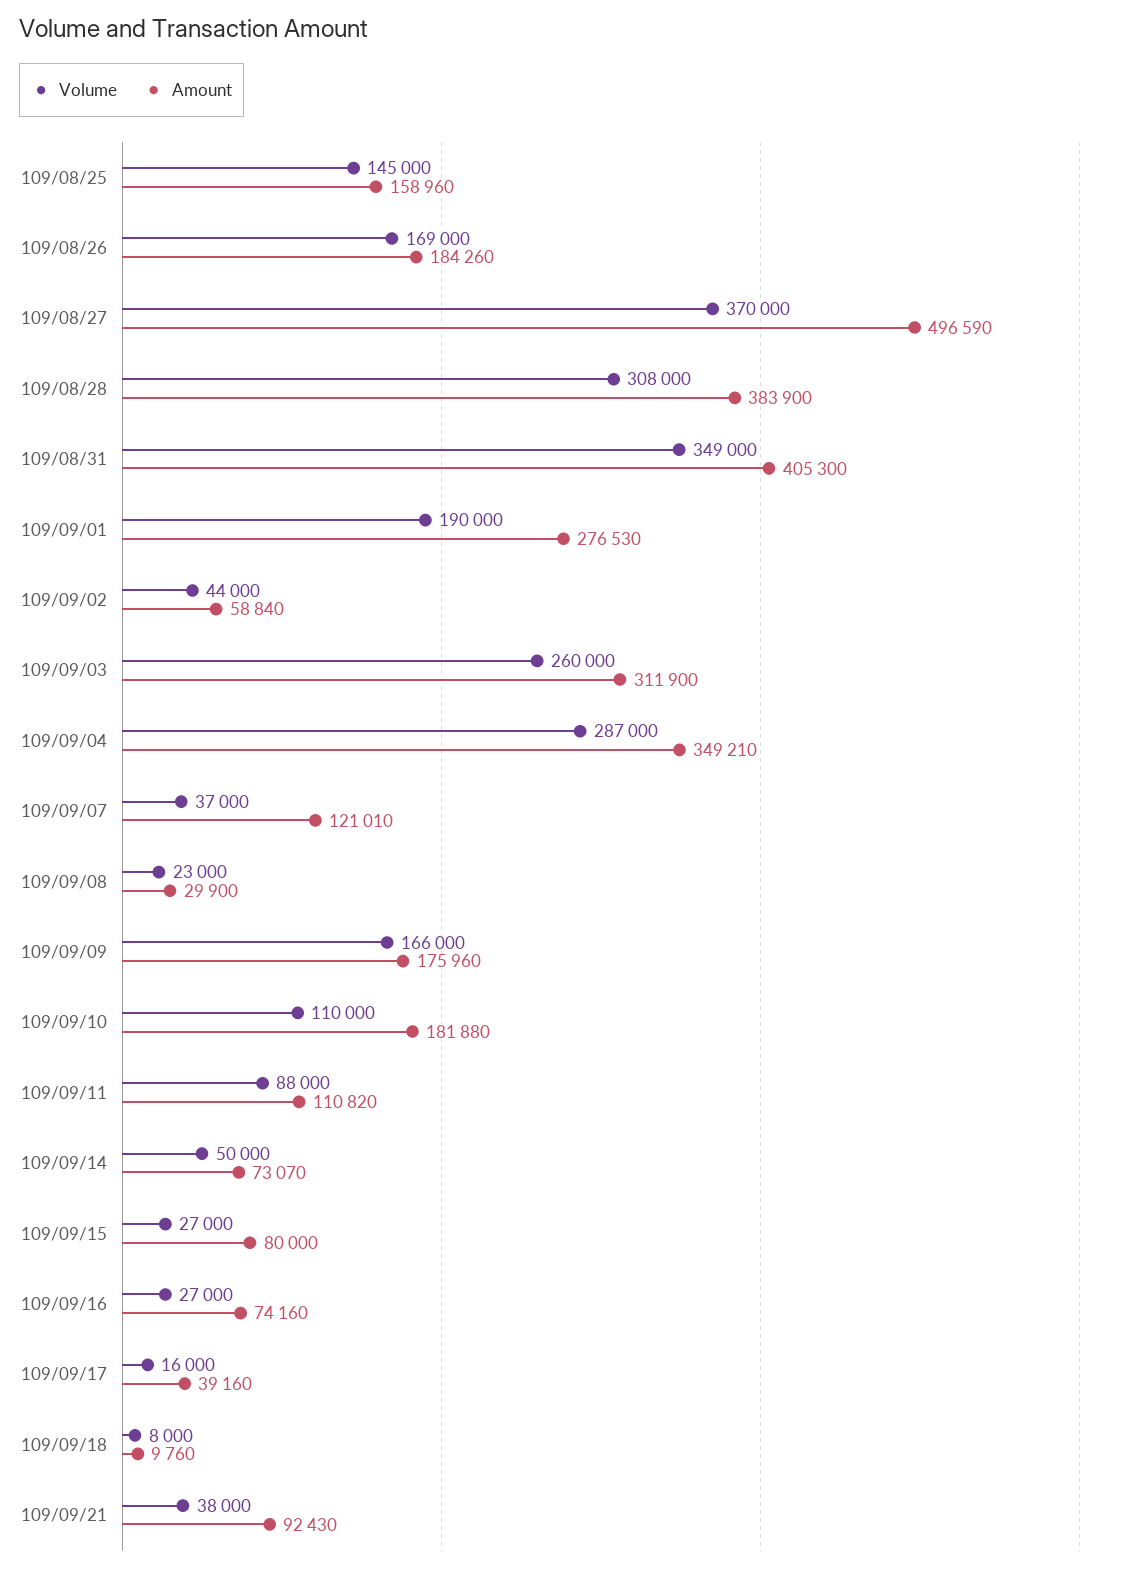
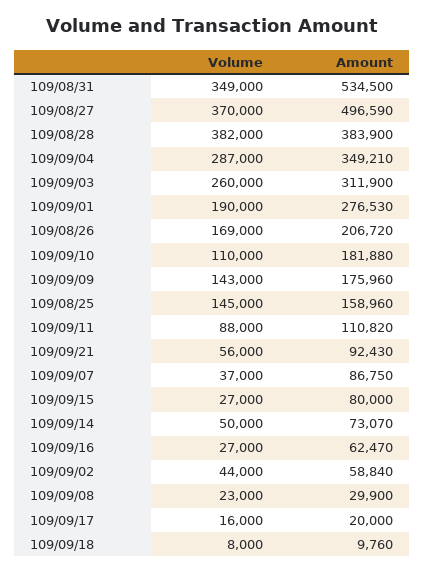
  {
    "Volume": {
      "109/08/25": 145000,
      "109/08/26": 169000,
      "109/08/27": 370000,
-     "109/08/28": 308000,
+     "109/08/28": 382000,
      "109/08/31": 349000,
      "109/09/01": 190000,
      "109/09/02": 44000,
      "109/09/03": 260000,
      "109/09/04": 287000,
      "109/09/07": 37000,
      "109/09/08": 23000,
-     "109/09/09": 166000,
+     "109/09/09": 143000,
      "109/09/10": 110000,
      "109/09/11": 88000,
      "109/09/14": 50000,
      "109/09/15": 27000,
      "109/09/16": 27000,
      "109/09/17": 16000,
      "109/09/18": 8000,
-     "109/09/21": 38000
+     "109/09/21": 56000
    },
    "Amount": {
      "109/08/25": 158960,
-     "109/08/26": 184260,
+     "109/08/26": 206720,
      "109/08/27": 496590,
      "109/08/28": 383900,
-     "109/08/31": 405300,
+     "109/08/31": 534500,
      "109/09/01": 276530,
      "109/09/02": 58840,
      "109/09/03": 311900,
      "109/09/04": 349210,
-     "109/09/07": 121010,
+     "109/09/07": 86750,
      "109/09/08": 29900,
      "109/09/09": 175960,
      "109/09/10": 181880,
      "109/09/11": 110820,
      "109/09/14": 73070,
      "109/09/15": 80000,
-     "109/09/16": 74160,
+     "109/09/16": 62470,
-     "109/09/17": 39160,
+     "109/09/17": 20000,
      "109/09/18": 9760,
      "109/09/21": 92430
    }
  }

